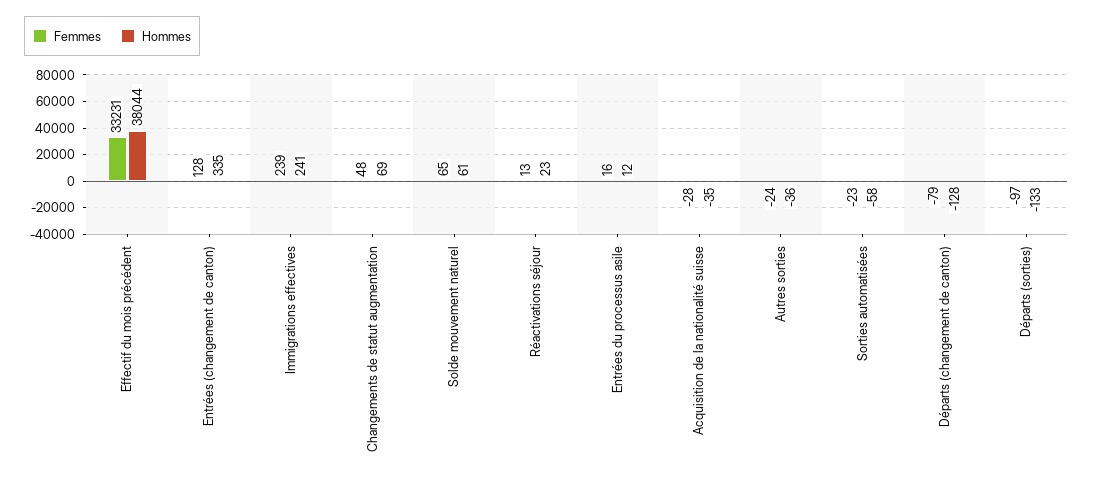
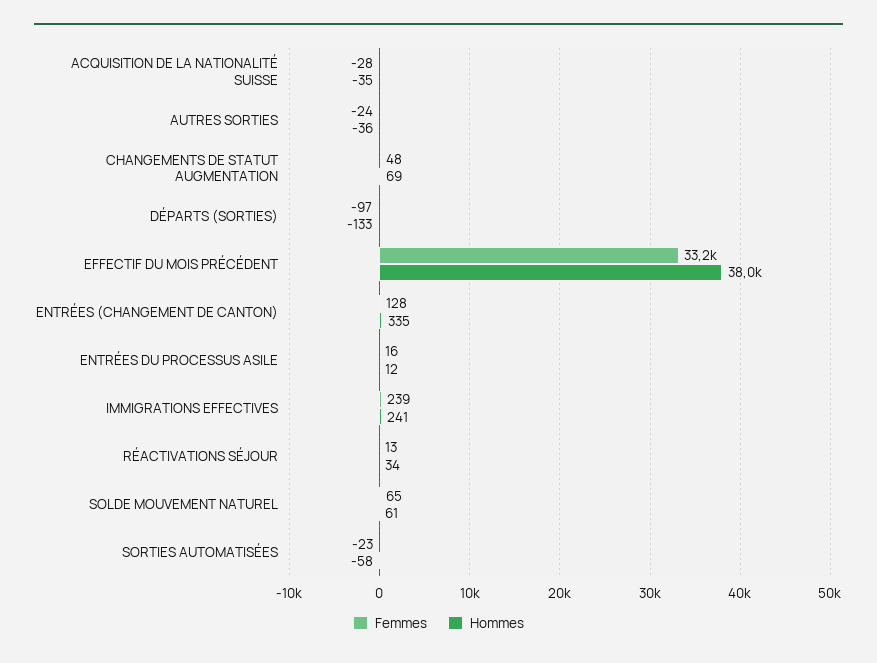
  {
    "Femmes": {
      "Effectif du mois précédent": 33231,
      "Entrées (changement de canton)": 128,
      "Immigrations effectives": 239,
      "Changements de statut augmentation": 48,
      "Solde mouvement naturel": 65,
      "Réactivations séjour": 13,
      "Entrées du processus asile": 16,
      "Acquisition de la nationalité suisse": -28,
      "Autres sorties": -24,
      "Sorties automatisées": -23,
-     "Départs (changement de canton)": -79,
      "Départs (sorties)": -97
    },
    "Hommes": {
      "Effectif du mois précédent": 38044,
      "Entrées (changement de canton)": 335,
      "Immigrations effectives": 241,
      "Changements de statut augmentation": 69,
      "Solde mouvement naturel": 61,
-     "Réactivations séjour": 23,
+     "Réactivations séjour": 34,
      "Entrées du processus asile": 12,
      "Acquisition de la nationalité suisse": -35,
      "Autres sorties": -36,
      "Sorties automatisées": -58,
-     "Départs (changement de canton)": -128,
      "Départs (sorties)": -133
    }
  }

